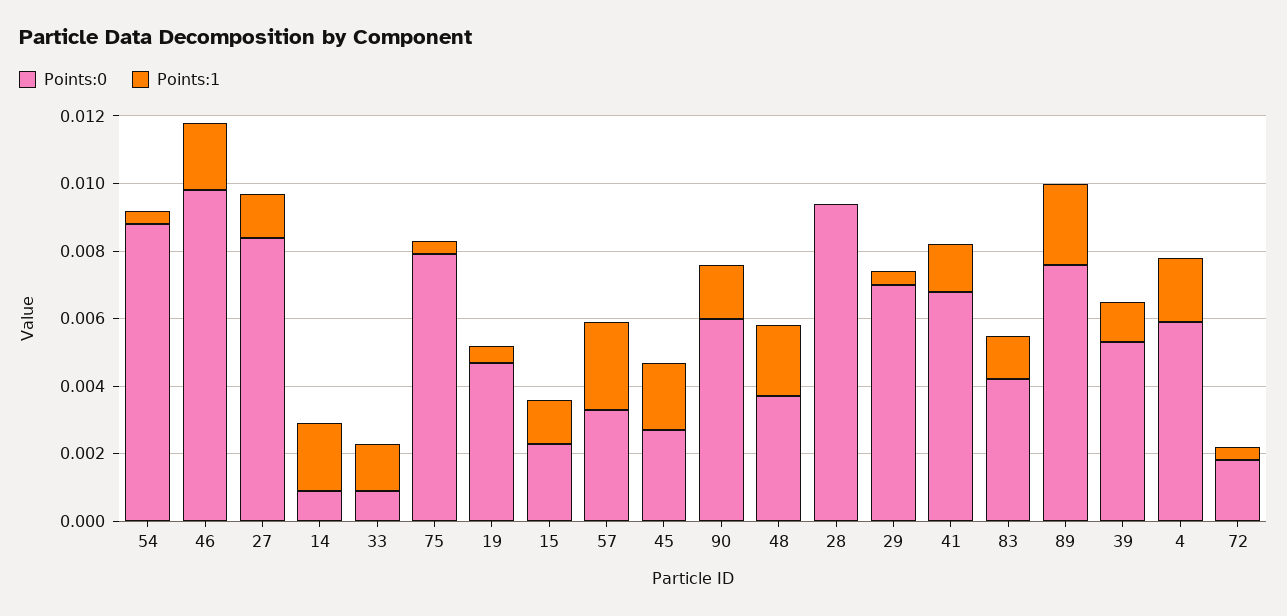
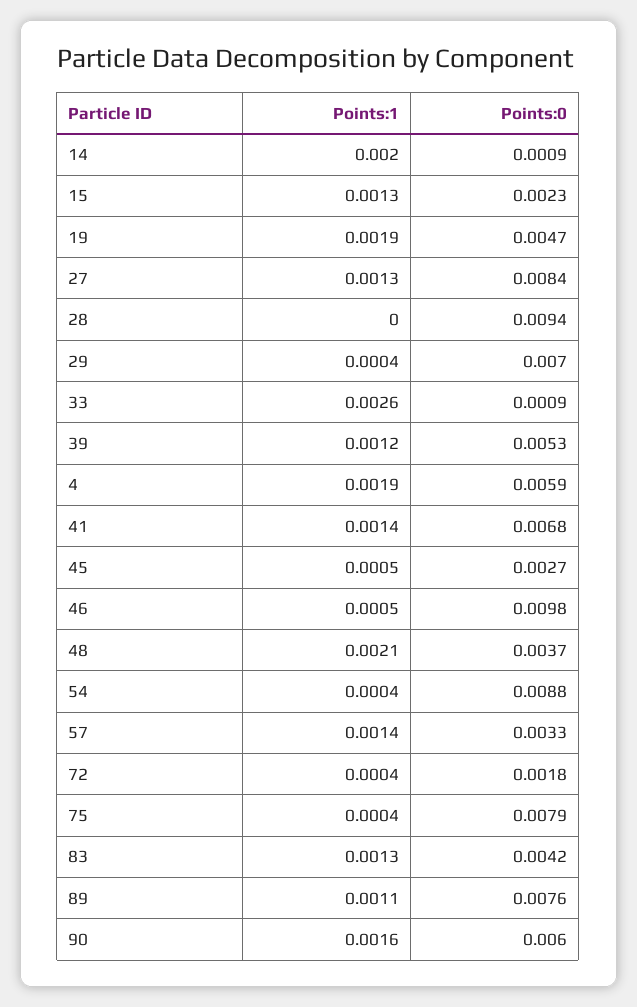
  {
    "Points:0": {
      "54": 0.0088,
      "46": 0.0098,
      "27": 0.0084,
      "14": 0.0009,
      "33": 0.0009,
      "75": 0.0079,
      "19": 0.0047,
      "15": 0.0023,
      "57": 0.0033,
      "45": 0.0027,
      "90": 0.006,
      "48": 0.0037,
      "28": 0.0094,
      "29": 0.007,
      "41": 0.0068,
      "83": 0.0042,
      "89": 0.0076,
      "39": 0.0053,
      "4": 0.0059,
      "72": 0.0018
    },
    "Points:1": {
      "54": 0.0004,
-     "46": 0.002,
+     "46": 0.0005,
      "27": 0.0013,
      "14": 0.002,
-     "33": 0.0015,
+     "33": 0.0026,
      "75": 0.0004,
-     "19": 0.0005,
+     "19": 0.0019,
      "15": 0.0013,
-     "57": 0.0025,
+     "57": 0.0014,
-     "45": 0.002,
+     "45": 0.0005,
      "90": 0.0016,
      "48": 0.0021,
      "28": 0,
      "29": 0.0004,
      "41": 0.0014,
      "83": 0.0013,
-     "89": 0.0025,
+     "89": 0.0011,
      "39": 0.0012,
      "4": 0.0019,
      "72": 0.0004
    }
  }

